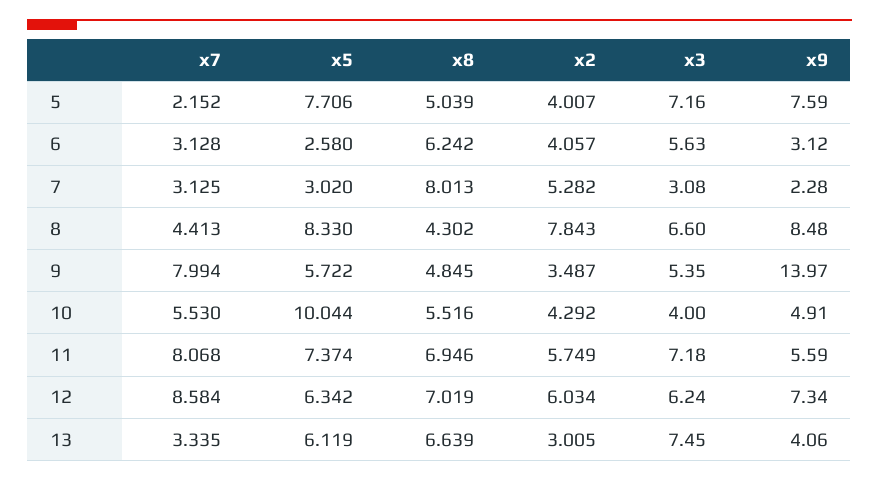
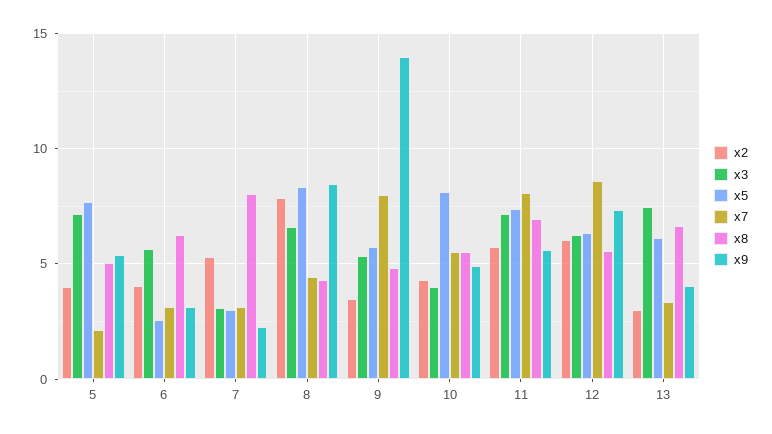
  {
    "x7": {
      "5": 2.152,
      "6": 3.128,
      "7": 3.125,
      "8": 4.413,
      "9": 7.994,
      "10": 5.53,
      "11": 8.068,
      "12": 8.584,
      "13": 3.335
    },
    "x5": {
      "5": 7.706,
      "6": 2.58,
      "7": 3.02,
      "8": 8.33,
      "9": 5.722,
-     "10": 10.044,
+     "10": 8,
      "11": 7.374,
      "12": 6.342,
      "13": 6.119
    },
    "x8": {
      "5": 5.039,
      "6": 6.242,
      "7": 8.013,
      "8": 4.302,
      "9": 4.845,
      "10": 5.516,
      "11": 6.946,
-     "12": 7.019,
+     "12": 5.5,
      "13": 6.639
    },
    "x2": {
      "5": 4.007,
      "6": 4.057,
      "7": 5.282,
      "8": 7.843,
      "9": 3.487,
      "10": 4.292,
      "11": 5.749,
      "12": 6.034,
      "13": 3.005
    },
    "x3": {
      "5": 7.16,
      "6": 5.63,
      "7": 3.08,
      "8": 6.6,
      "9": 5.35,
      "10": 4,
      "11": 7.18,
      "12": 6.24,
      "13": 7.45
    },
    "x9": {
-     "5": 7.59,
+     "5": 5.5,
      "6": 3.12,
      "7": 2.28,
      "8": 8.48,
      "9": 13.97,
      "10": 4.91,
      "11": 5.59,
      "12": 7.34,
      "13": 4.06
    }
  }

